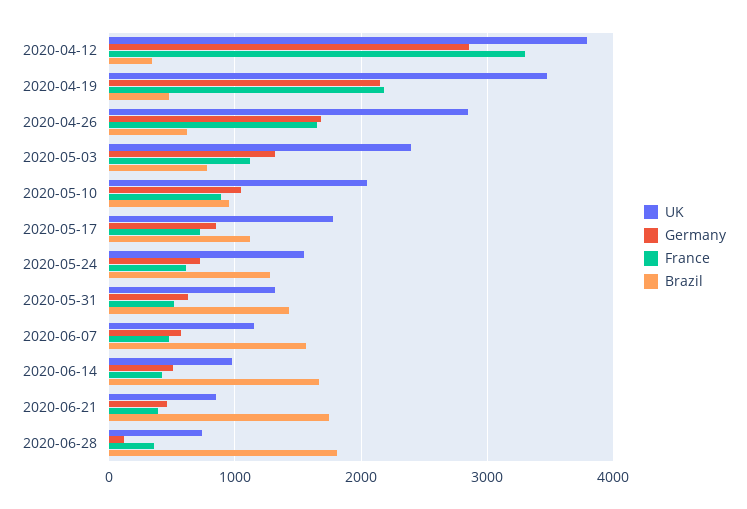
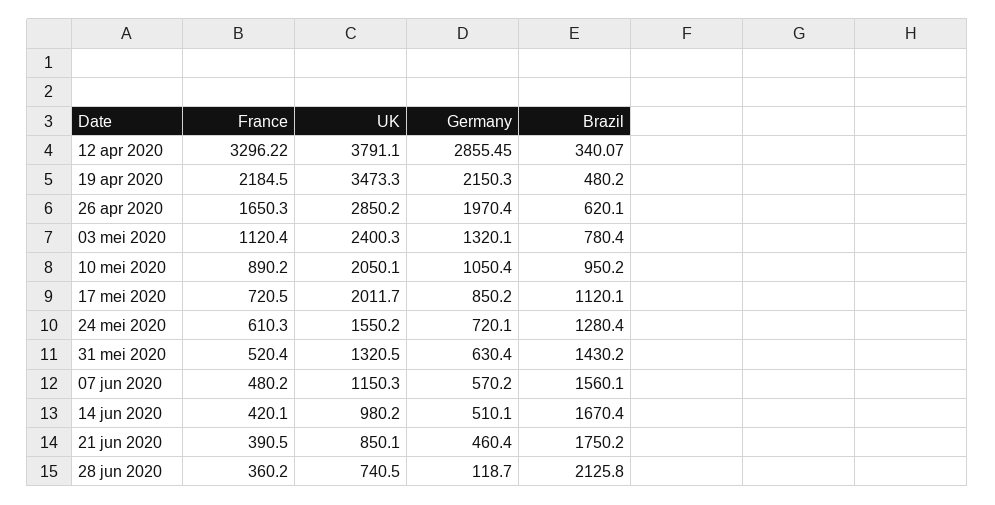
  {
    "UK": {
      "2020-04-12": 3791.1,
      "2020-04-19": 3473.3,
      "2020-04-26": 2850.2,
      "2020-05-03": 2400.3,
      "2020-05-10": 2050.1,
-     "2020-05-17": 1800,
+     "2020-05-17": 2011.7,
      "2020-05-24": 1550.2,
      "2020-05-31": 1320.5,
      "2020-06-07": 1150.3,
      "2020-06-14": 980.2,
      "2020-06-21": 850.1,
      "2020-06-28": 740.5
    },
    "Germany": {
      "2020-04-12": 2855.45,
      "2020-04-19": 2150.3,
-     "2020-04-26": 1700,
+     "2020-04-26": 1970.4,
      "2020-05-03": 1320.1,
      "2020-05-10": 1050.4,
      "2020-05-17": 850.2,
      "2020-05-24": 720.1,
      "2020-05-31": 630.4,
      "2020-06-07": 570.2,
      "2020-06-14": 510.1,
      "2020-06-21": 460.4,
      "2020-06-28": 118.7
    },
    "France": {
      "2020-04-12": 3296.22,
      "2020-04-19": 2184.5,
      "2020-04-26": 1650.3,
      "2020-05-03": 1120.4,
      "2020-05-10": 890.2,
      "2020-05-17": 720.5,
      "2020-05-24": 610.3,
      "2020-05-31": 520.4,
      "2020-06-07": 480.2,
      "2020-06-14": 420.1,
      "2020-06-21": 390.5,
      "2020-06-28": 360.2
    },
    "Brazil": {
      "2020-04-12": 340.07,
      "2020-04-19": 480.2,
      "2020-04-26": 620.1,
      "2020-05-03": 780.4,
      "2020-05-10": 950.2,
      "2020-05-17": 1120.1,
      "2020-05-24": 1280.4,
      "2020-05-31": 1430.2,
      "2020-06-07": 1560.1,
      "2020-06-14": 1670.4,
      "2020-06-21": 1750.2,
-     "2020-06-28": 1800
+     "2020-06-28": 2125.8
    }
  }

